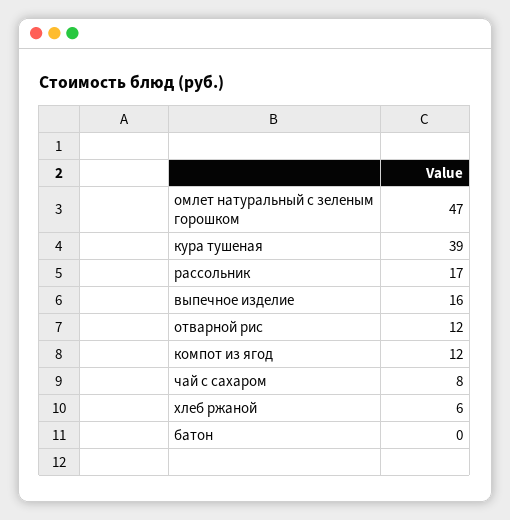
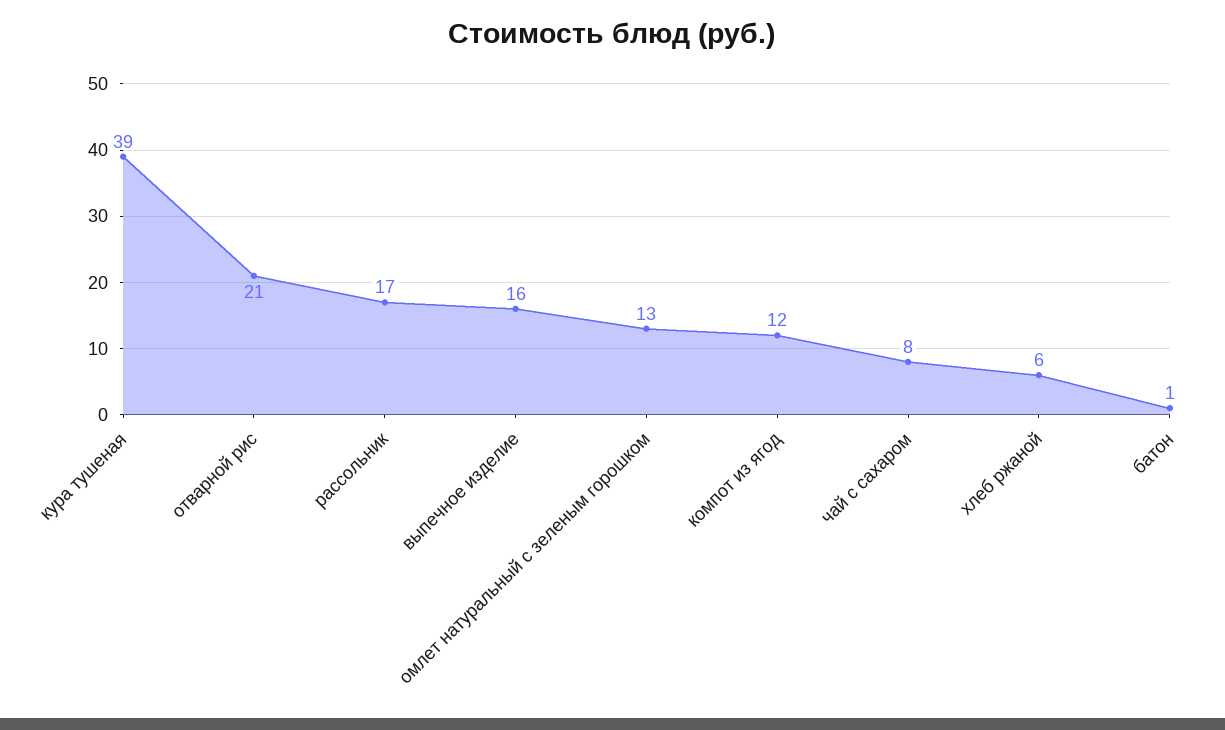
  {
-   "омлет натуральный с зеленым горошком": 47,
+   "омлет натуральный с зеленым горошком": 13,
    "кура тушеная": 39,
    "рассольник": 17,
    "выпечное изделие": 16,
-   "отварной рис": 12,
+   "отварной рис": 21,
    "компот из ягод": 12,
    "чай с сахаром": 8,
    "хлеб ржаной": 6,
-   "батон": 0
+   "батон": 1
  }

